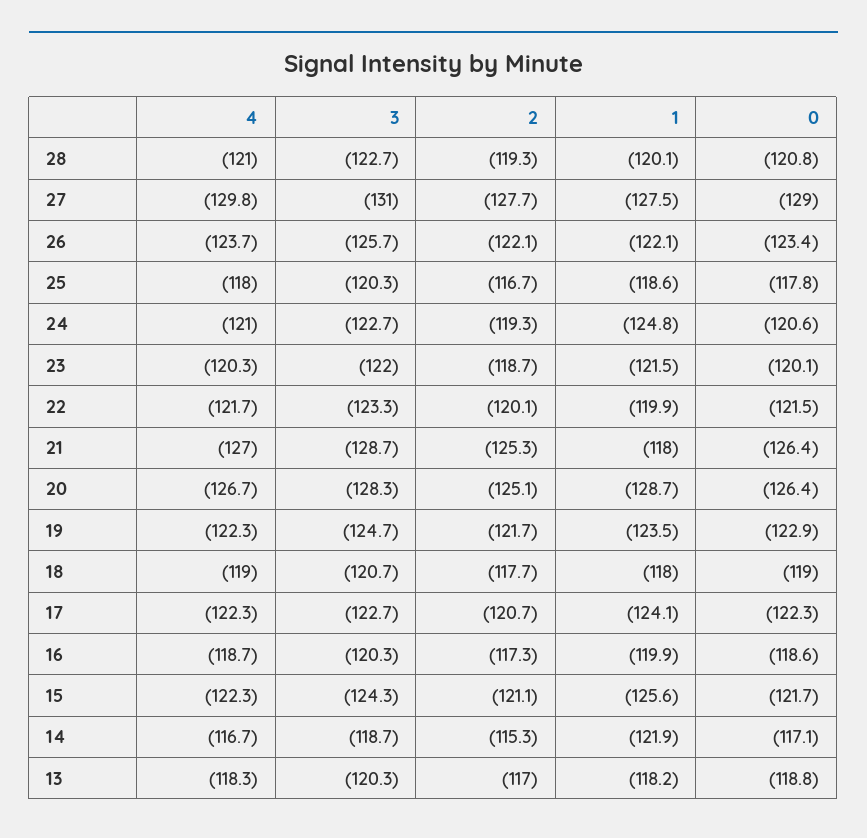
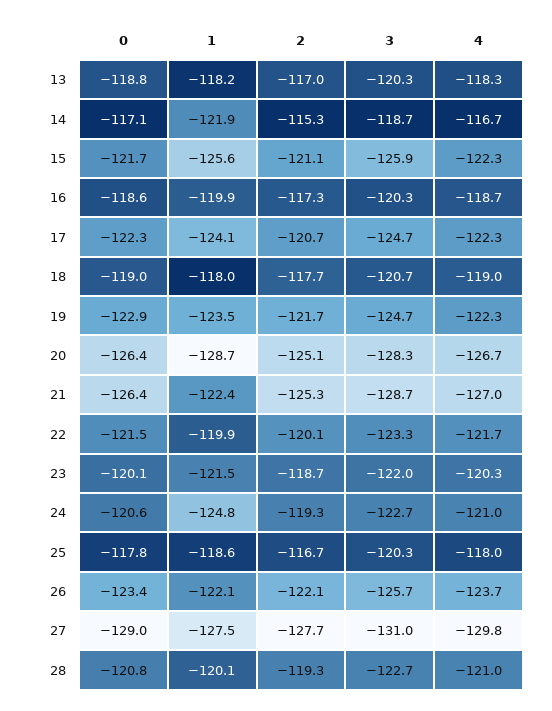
  {
    "4": {
      "28": -121,
      "27": -129.8,
      "26": -123.7,
      "25": -118,
      "24": -121,
      "23": -120.3,
      "22": -121.7,
      "21": -127,
      "20": -126.7,
      "19": -122.3,
      "18": -119,
      "17": -122.3,
      "16": -118.7,
      "15": -122.3,
      "14": -116.7,
      "13": -118.3
    },
    "3": {
      "28": -122.7,
      "27": -131,
      "26": -125.7,
      "25": -120.3,
      "24": -122.7,
      "23": -122,
      "22": -123.3,
      "21": -128.7,
      "20": -128.3,
      "19": -124.7,
      "18": -120.7,
-     "17": -122.7,
+     "17": -124.7,
      "16": -120.3,
-     "15": -124.3,
+     "15": -125.9,
      "14": -118.7,
      "13": -120.3
    },
    "2": {
      "28": -119.3,
      "27": -127.7,
      "26": -122.1,
      "25": -116.7,
      "24": -119.3,
      "23": -118.7,
      "22": -120.1,
      "21": -125.3,
      "20": -125.1,
      "19": -121.7,
      "18": -117.7,
      "17": -120.7,
      "16": -117.3,
      "15": -121.1,
      "14": -115.3,
      "13": -117
    },
    "1": {
      "28": -120.1,
      "27": -127.5,
      "26": -122.1,
      "25": -118.6,
      "24": -124.8,
      "23": -121.5,
      "22": -119.9,
-     "21": -118,
+     "21": -122.4,
      "20": -128.7,
      "19": -123.5,
      "18": -118,
      "17": -124.1,
      "16": -119.9,
      "15": -125.6,
      "14": -121.9,
      "13": -118.2
    },
    "0": {
      "28": -120.8,
      "27": -129,
      "26": -123.4,
      "25": -117.8,
      "24": -120.6,
      "23": -120.1,
      "22": -121.5,
      "21": -126.4,
      "20": -126.4,
      "19": -122.9,
      "18": -119,
      "17": -122.3,
      "16": -118.6,
      "15": -121.7,
      "14": -117.1,
      "13": -118.8
    }
  }

